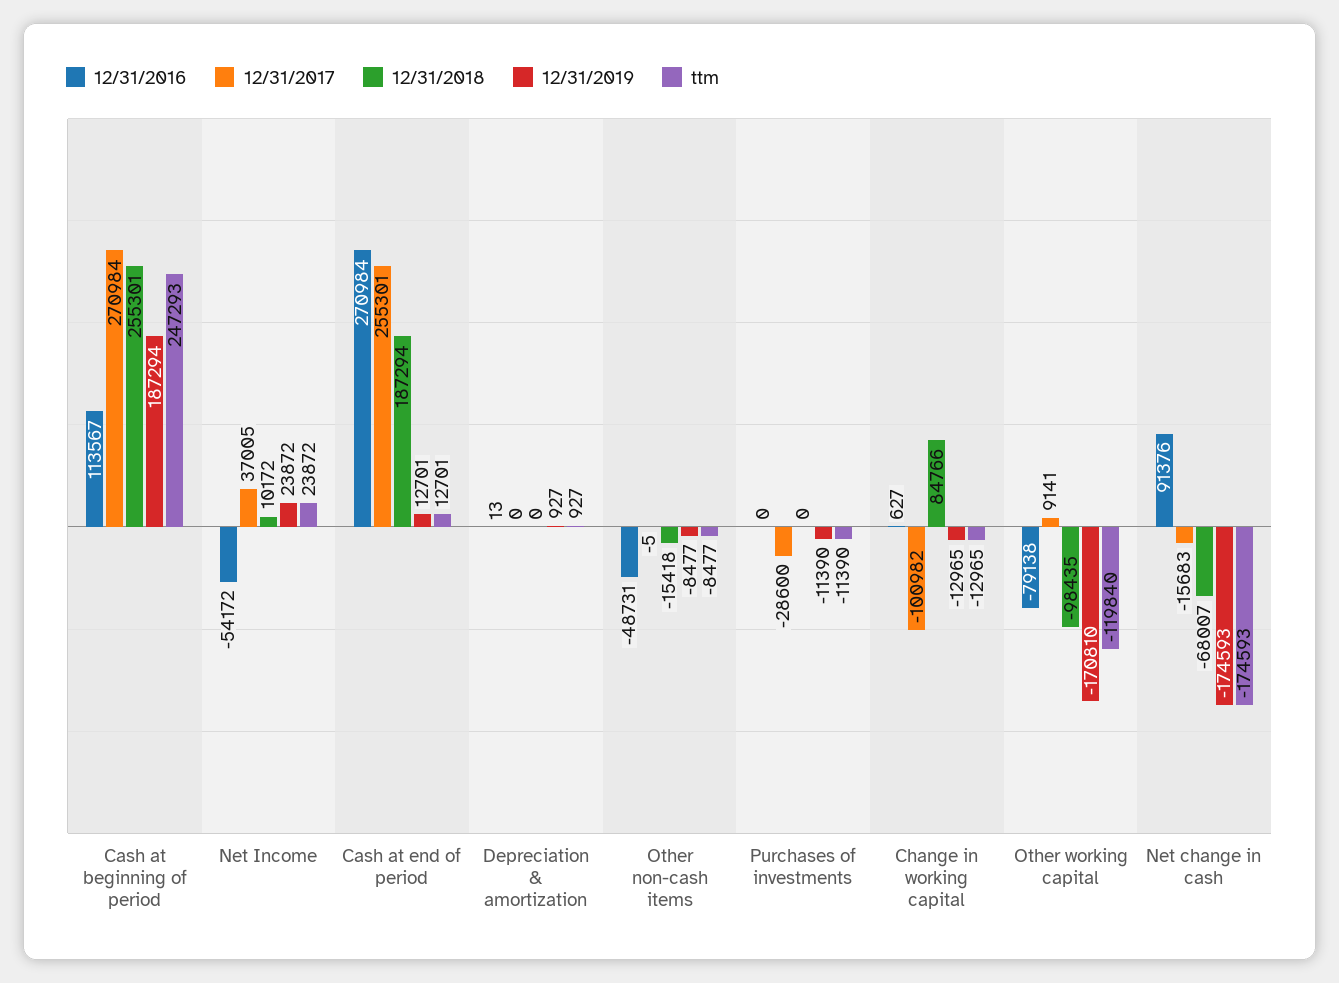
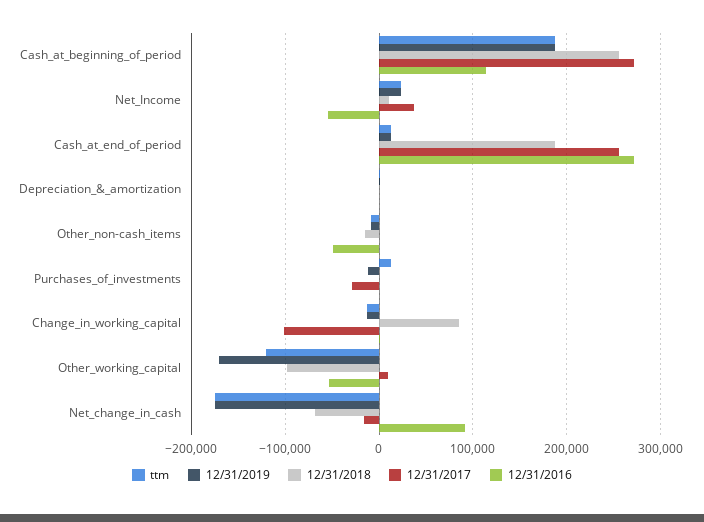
  {
    "12/31/2016": {
      "Cash at beginning of period": 113567,
      "Net Income": -54172,
      "Cash at end of period": 270984,
      "Depreciation & amortization": 13,
      "Other non-cash items": -48731,
      "Purchases of investments": 0,
      "Change in working capital": 627,
-     "Other working capital": -79138,
+     "Other working capital": -50000,
      "Net change in cash": 91376
    },
    "12/31/2017": {
      "Cash at beginning of period": 270984,
      "Net Income": 37005,
      "Cash at end of period": 255301,
      "Depreciation & amortization": 0,
      "Other non-cash items": -5,
      "Purchases of investments": -28600,
      "Change in working capital": -100982,
      "Other working capital": 9141,
      "Net change in cash": -15683
    },
    "12/31/2018": {
      "Cash at beginning of period": 255301,
      "Net Income": 10172,
      "Cash at end of period": 187294,
      "Depreciation & amortization": 0,
      "Other non-cash items": -15418,
      "Purchases of investments": 0,
      "Change in working capital": 84766,
      "Other working capital": -98435,
      "Net change in cash": -68007
    },
    "12/31/2019": {
      "Cash at beginning of period": 187294,
      "Net Income": 23872,
      "Cash at end of period": 12701,
      "Depreciation & amortization": 927,
      "Other non-cash items": -8477,
      "Purchases of investments": -11390,
      "Change in working capital": -12965,
      "Other working capital": -170810,
      "Net change in cash": -174593
    },
    "ttm": {
-     "Cash at beginning of period": 247293,
+     "Cash at beginning of period": 190000,
      "Net Income": 23872,
      "Cash at end of period": 12701,
      "Depreciation & amortization": 927,
      "Other non-cash items": -8477,
-     "Purchases of investments": -11390,
+     "Purchases of investments": 10000,
      "Change in working capital": -12965,
      "Other working capital": -119840,
      "Net change in cash": -174593
    }
  }

